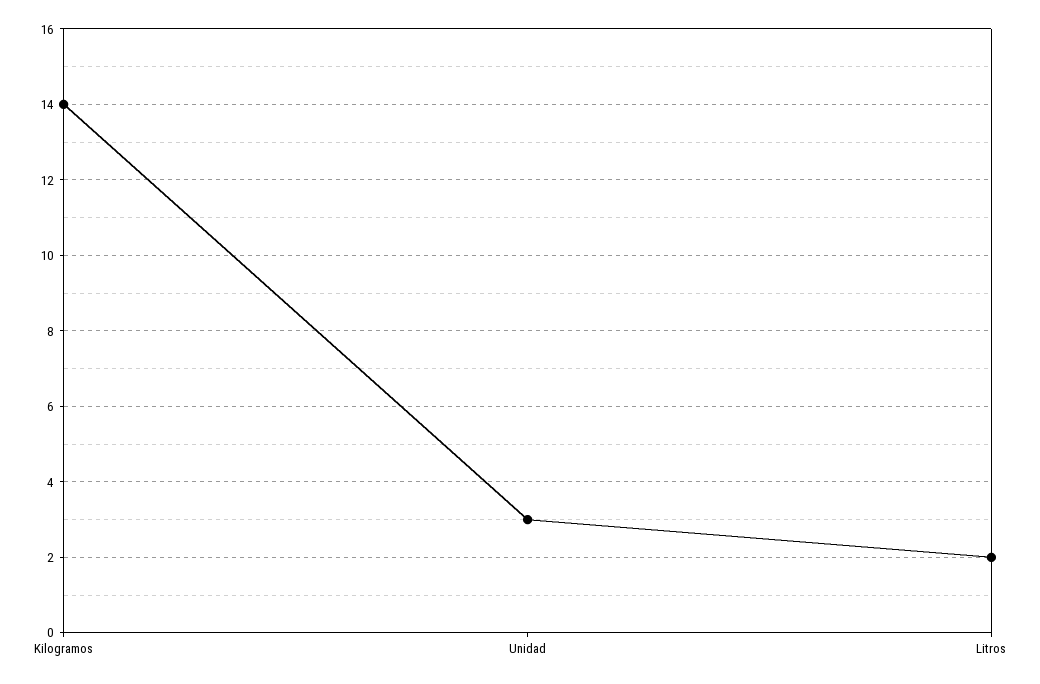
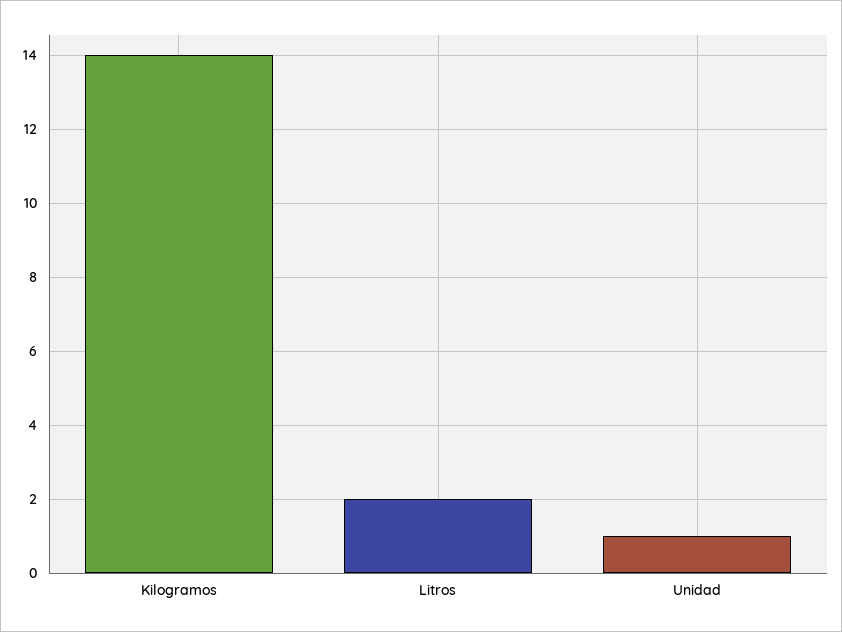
  {
    "Kilogramos": 14,
-   "Unidad": 3,
+   "Unidad": 1,
    "Litros": 2
  }

